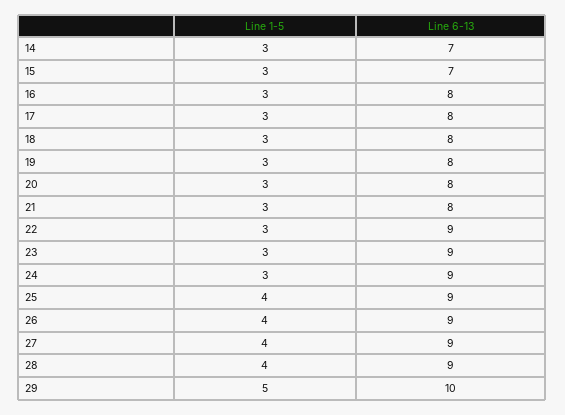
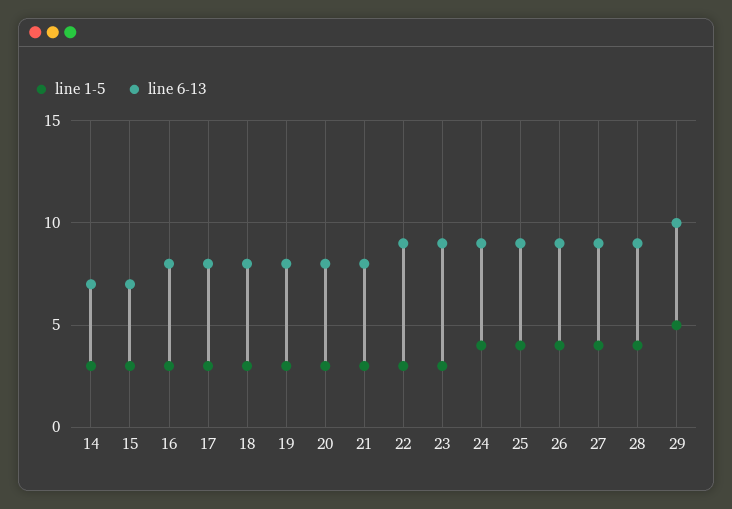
  {
    "Line 1-5": {
      "14": 3,
      "15": 3,
      "16": 3,
      "17": 3,
      "18": 3,
      "19": 3,
      "20": 3,
      "21": 3,
      "22": 3,
      "23": 3,
-     "24": 3,
+     "24": 4,
      "25": 4,
      "26": 4,
      "27": 4,
      "28": 4,
      "29": 5
    },
    "Line 6-13": {
      "14": 7,
      "15": 7,
      "16": 8,
      "17": 8,
      "18": 8,
      "19": 8,
      "20": 8,
      "21": 8,
      "22": 9,
      "23": 9,
      "24": 9,
      "25": 9,
      "26": 9,
      "27": 9,
      "28": 9,
      "29": 10
    }
  }

